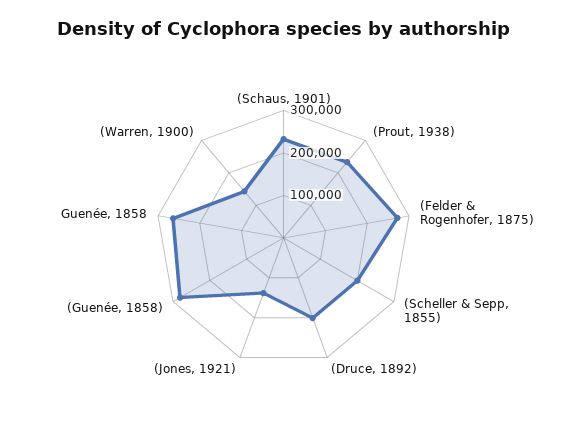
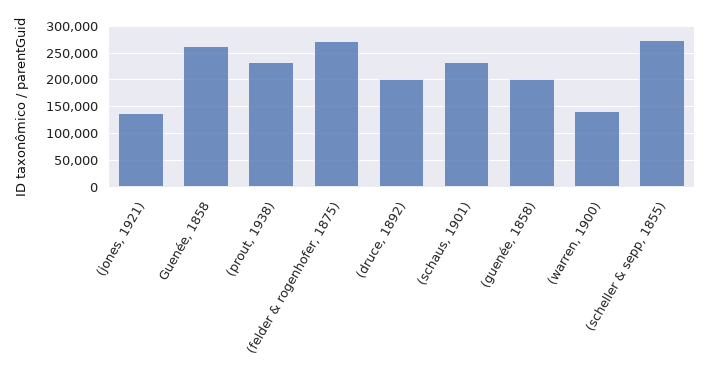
  {
    "(Schaus, 1901)": 240000,
    "(Prout, 1938)": 240000,
    "(Felder & Rogenhofer, 1875)": 280000,
-   "(Scheller & Sepp, 1855)": 200000,
+   "(Scheller & Sepp, 1855)": 275000,
    "(Druce, 1892)": 200000,
    "(Jones, 1921)": 140000,
-   "(Guenée, 1858)": 280000,
+   "(Guenée, 1858)": 200000,
    "Guenée, 1858": 260000,
    "(Warren, 1900)": 140000
  }

